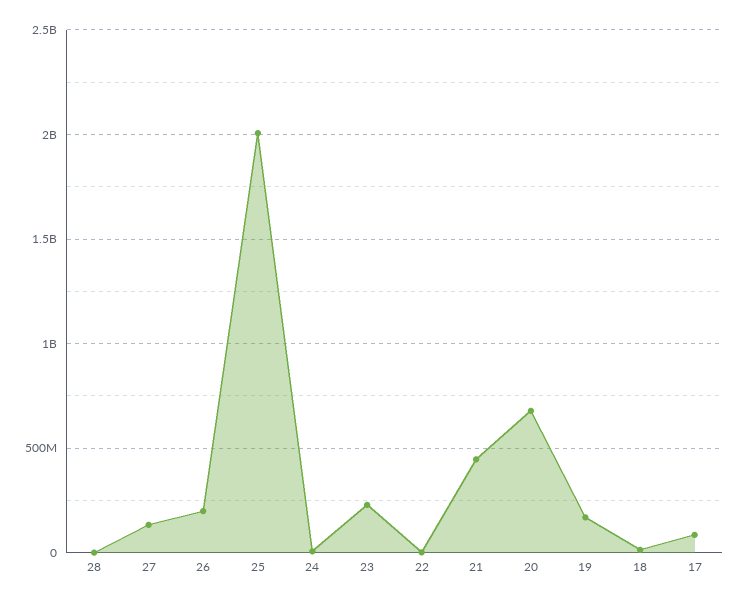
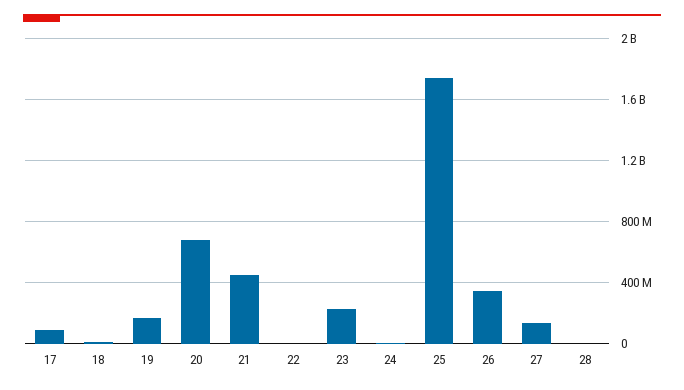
  {
    "28": 0,
    "27": 150000000,
-   "26": 200000000,
+   "26": 350000000,
-   "25": 2000000000,
+   "25": 1750000000,
    "24": 0,
    "23": 250000000,
    "22": 0,
    "21": 450000000,
    "20": 700000000,
    "19": 150000000,
    "18": 0,
    "17": 100000000
  }

